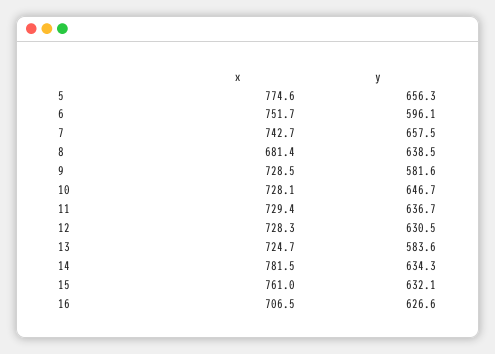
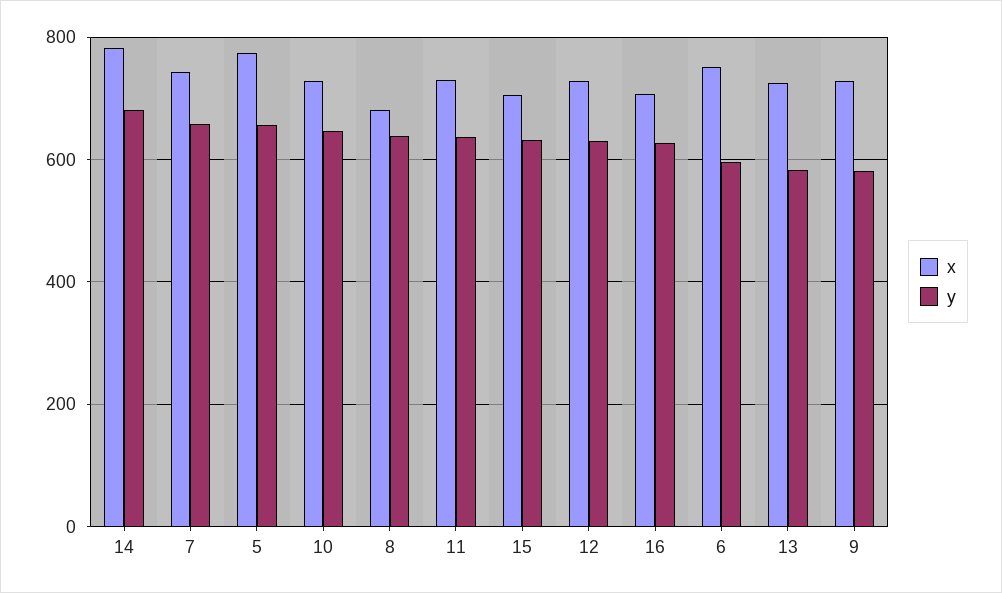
  {
    "x": {
      "5": 774.6,
      "6": 751.7,
      "7": 742.7,
      "8": 681.4,
      "9": 728.5,
      "10": 728.1,
      "11": 729.4,
      "12": 728.3,
      "13": 724.7,
      "14": 781.5,
-     "15": 761,
+     "15": 700,
      "16": 706.5
    },
    "y": {
      "5": 656.3,
      "6": 596.1,
      "7": 657.5,
      "8": 638.5,
      "9": 581.6,
      "10": 646.7,
      "11": 636.7,
      "12": 630.5,
      "13": 583.6,
-     "14": 634.3,
+     "14": 680,
      "15": 632.1,
      "16": 626.6
    }
  }

